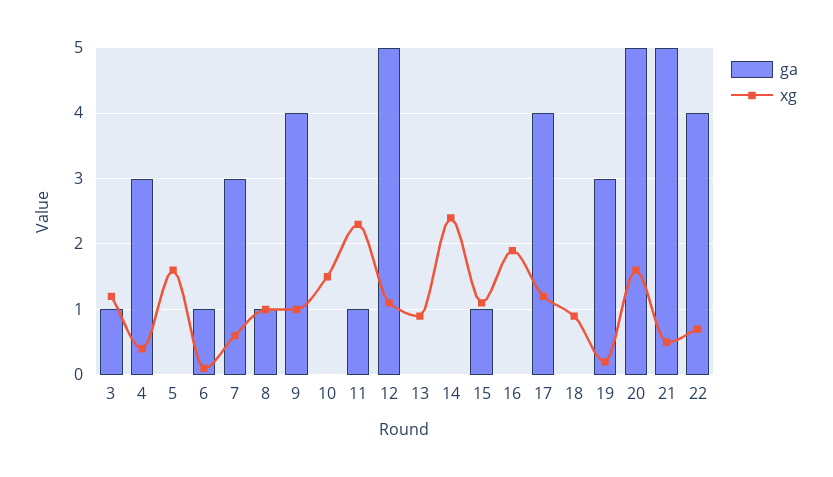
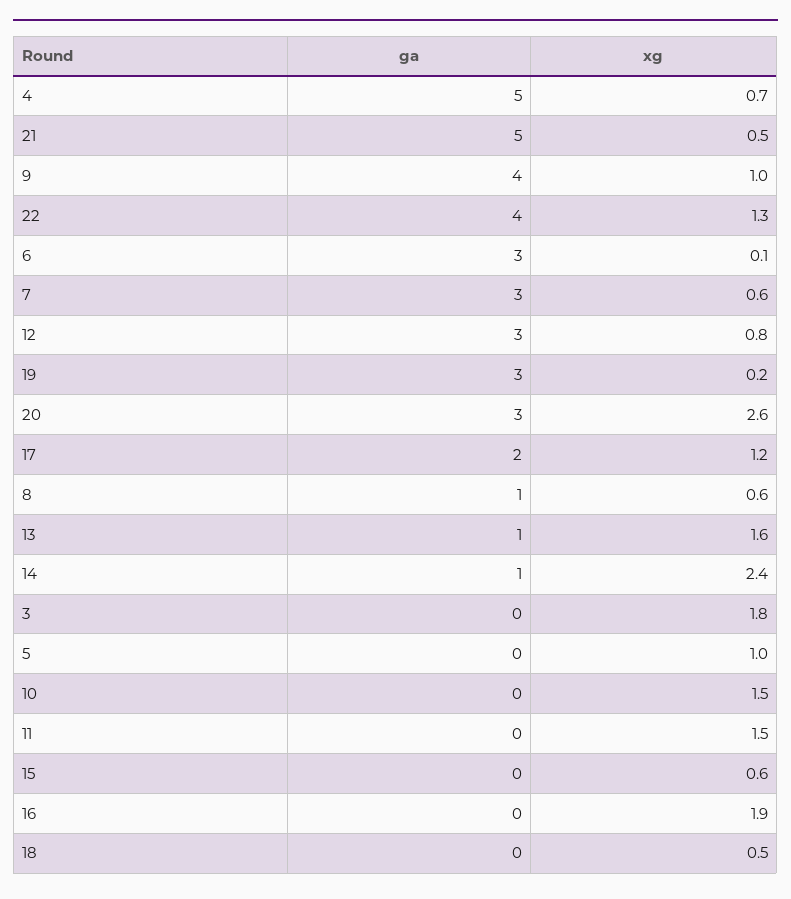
  {
    "ga": {
-     "3": 1,
+     "3": 0,
-     "4": 3,
+     "4": 5,
      "5": 0,
-     "6": 1,
+     "6": 3,
      "7": 3,
      "8": 1,
      "9": 4,
      "10": 0,
-     "11": 1,
+     "11": 0,
-     "12": 5,
+     "12": 3,
-     "13": 0,
+     "13": 1,
-     "14": 0,
+     "14": 1,
-     "15": 1,
+     "15": 0,
      "16": 0,
-     "17": 4,
+     "17": 2,
      "18": 0,
      "19": 3,
-     "20": 5,
+     "20": 3,
      "21": 5,
      "22": 4
    },
    "xg": {
-     "3": 1.2,
+     "3": 1.8,
-     "4": 0.4,
+     "4": 0.7,
-     "5": 1.6,
+     "5": 1,
      "6": 0.1,
      "7": 0.6,
-     "8": 1,
+     "8": 0.6,
      "9": 1,
      "10": 1.5,
-     "11": 2.3,
+     "11": 1.5,
-     "12": 1.1,
+     "12": 0.8,
-     "13": 0.9,
+     "13": 1.6,
      "14": 2.4,
-     "15": 1.1,
+     "15": 0.6,
      "16": 1.9,
      "17": 1.2,
-     "18": 0.9,
+     "18": 0.5,
      "19": 0.2,
-     "20": 1.6,
+     "20": 2.6,
      "21": 0.5,
-     "22": 0.7
+     "22": 1.3
    }
  }

